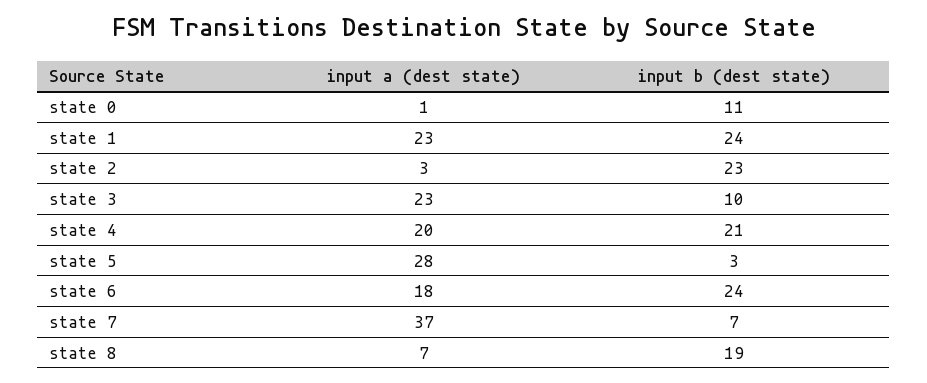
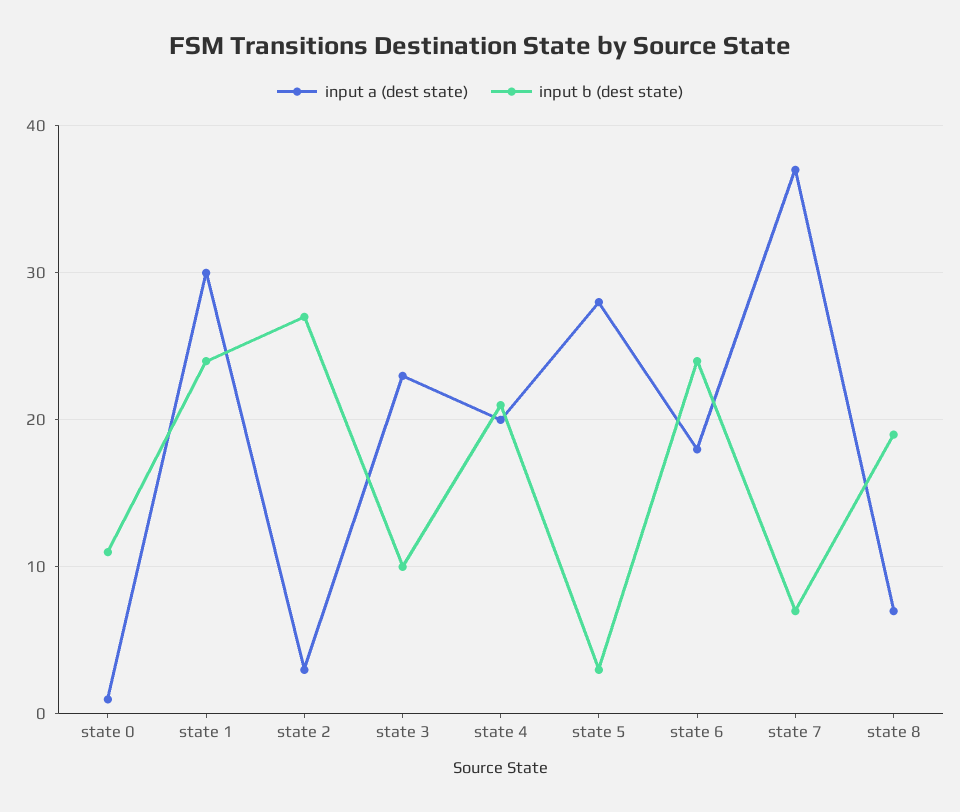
  {
    "input a (dest state)": {
      "state 0": 1,
-     "state 1": 23,
+     "state 1": 30,
      "state 2": 3,
      "state 3": 23,
      "state 4": 20,
      "state 5": 28,
      "state 6": 18,
      "state 7": 37,
      "state 8": 7
    },
    "input b (dest state)": {
      "state 0": 11,
      "state 1": 24,
-     "state 2": 23,
+     "state 2": 27,
      "state 3": 10,
      "state 4": 21,
      "state 5": 3,
      "state 6": 24,
      "state 7": 7,
      "state 8": 19
    }
  }

